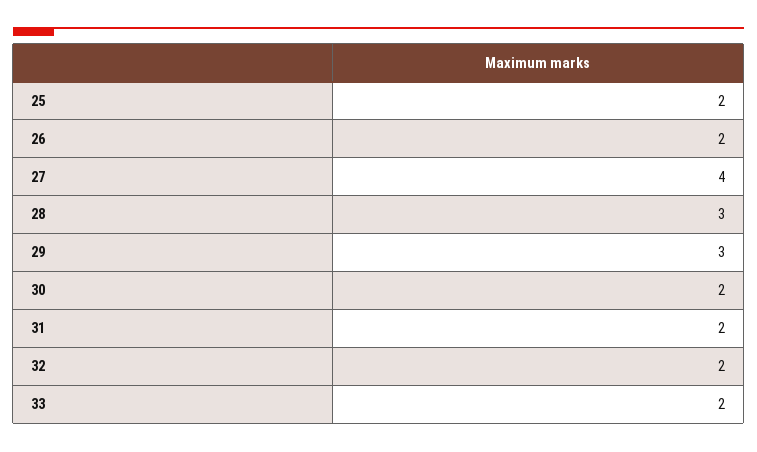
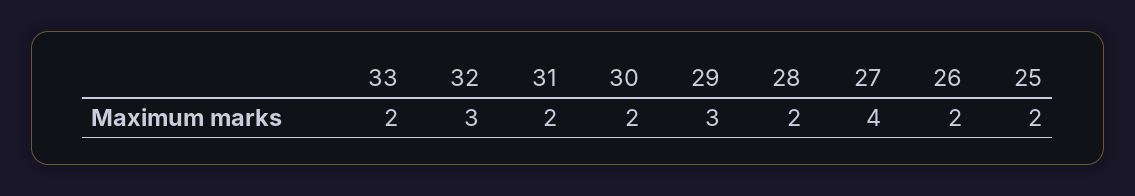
  {
    "25": 2,
    "26": 2,
    "27": 4,
-   "28": 3,
+   "28": 2,
    "29": 3,
    "30": 2,
    "31": 2,
-   "32": 2,
+   "32": 3,
    "33": 2
  }

